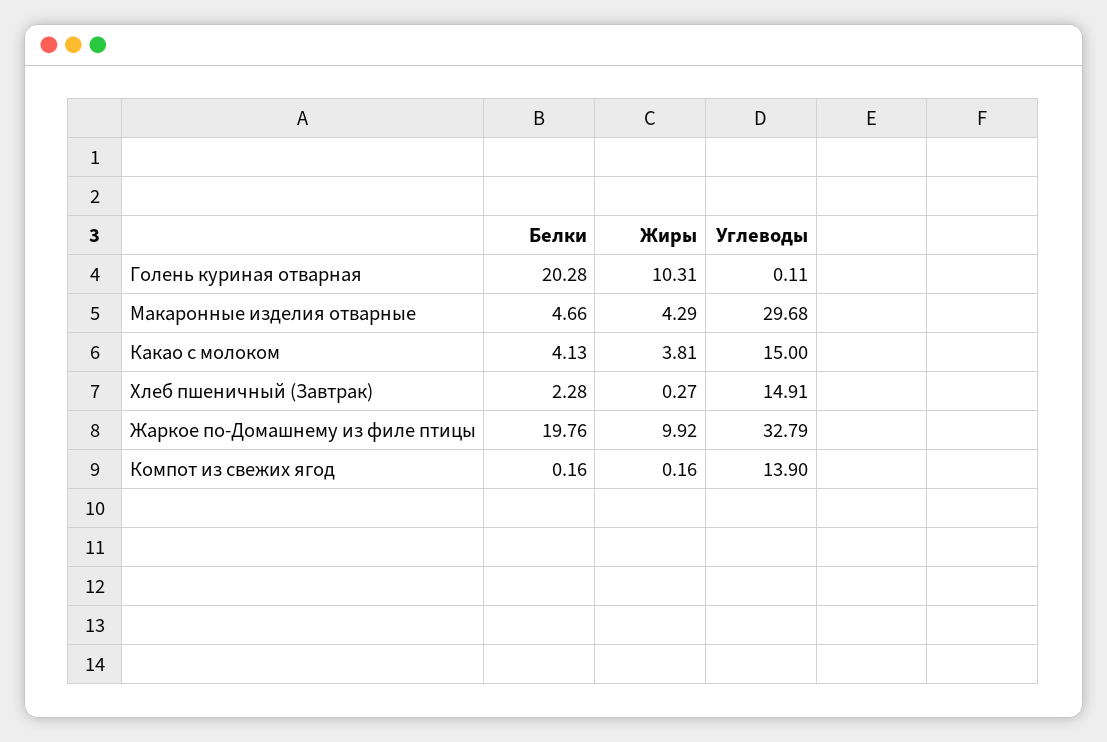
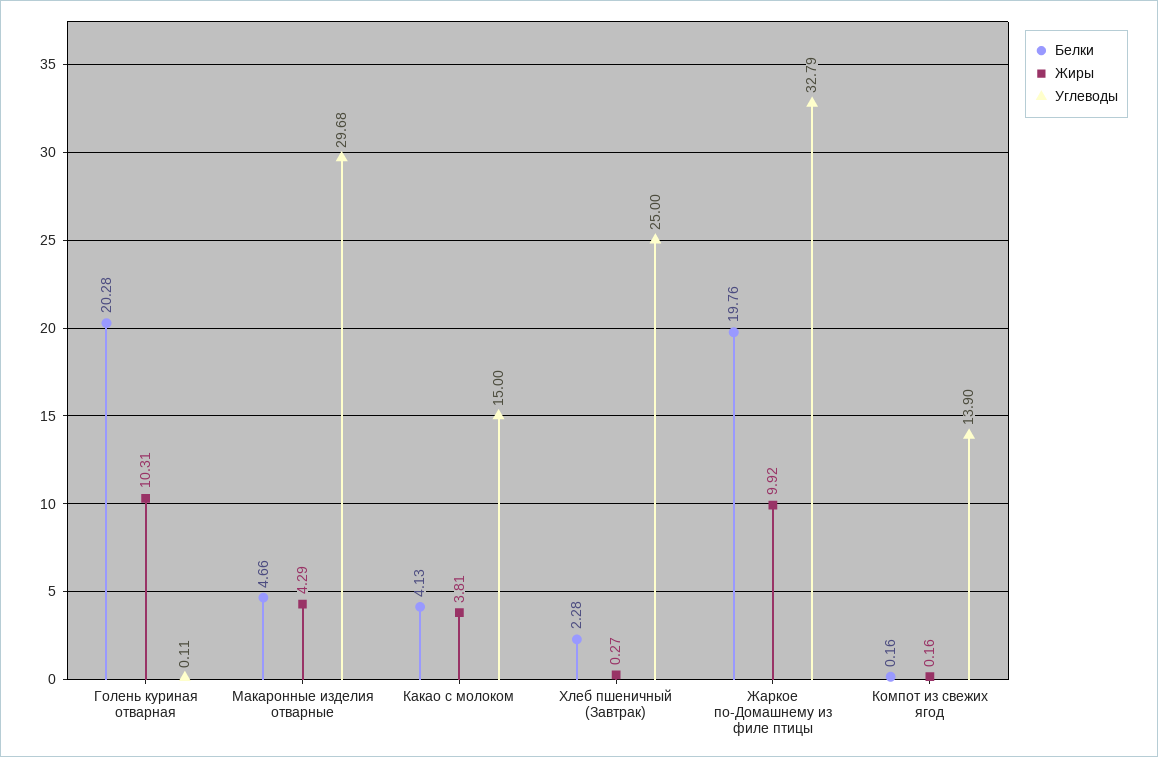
  {
    "Белки": {
      "Голень куриная отварная": 20.28,
      "Макаронные изделия отварные": 4.66,
      "Какао с молоком": 4.13,
      "Хлеб пшеничный (Завтрак)": 2.28,
      "Жаркое по-Домашнему из филе птицы": 19.76,
      "Компот из свежих ягод": 0.16
    },
    "Жиры": {
      "Голень куриная отварная": 10.31,
      "Макаронные изделия отварные": 4.29,
      "Какао с молоком": 3.81,
      "Хлеб пшеничный (Завтрак)": 0.27,
      "Жаркое по-Домашнему из филе птицы": 9.92,
      "Компот из свежих ягод": 0.16
    },
    "Углеводы": {
      "Голень куриная отварная": 0.11,
      "Макаронные изделия отварные": 29.68,
      "Какао с молоком": 15,
-     "Хлеб пшеничный (Завтрак)": 14.91,
+     "Хлеб пшеничный (Завтрак)": 25,
      "Жаркое по-Домашнему из филе птицы": 32.79,
      "Компот из свежих ягод": 13.9
    }
  }

